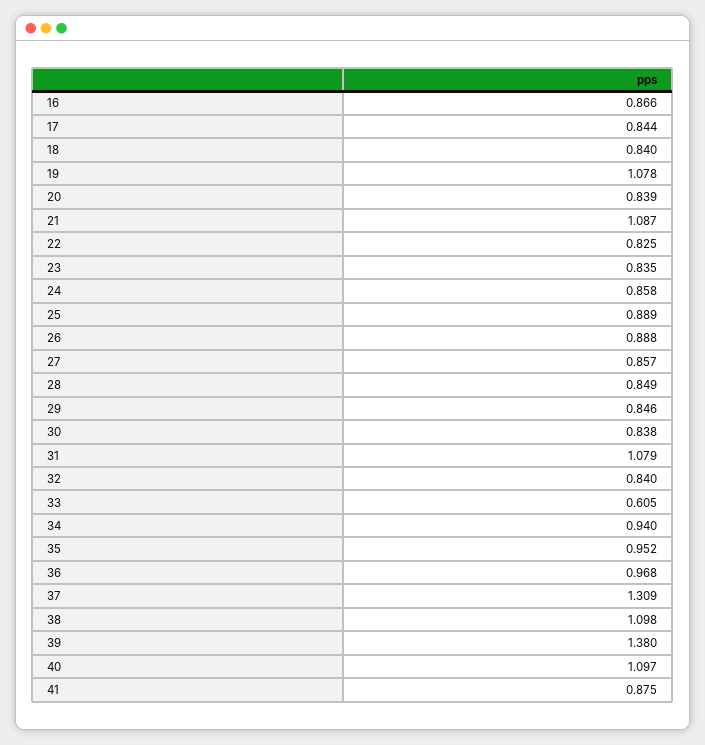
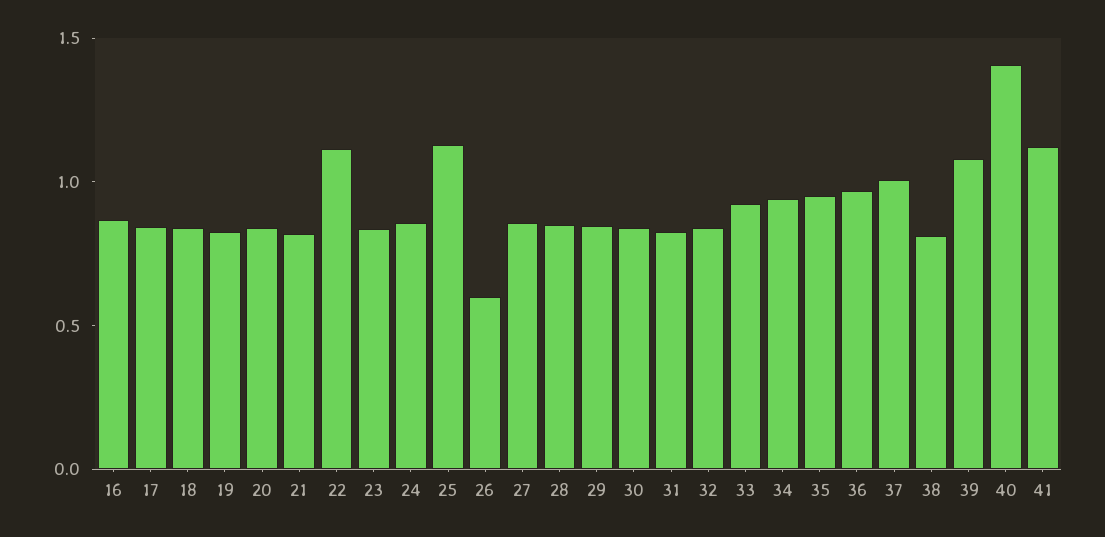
  {
    "16": 0.866,
    "17": 0.844,
    "18": 0.84,
-   "19": 1.078,
+   "19": 0.8,
    "20": 0.839,
-   "21": 1.087,
+   "21": 0.8,
-   "22": 0.825,
+   "22": 1.1,
    "23": 0.835,
    "24": 0.858,
-   "25": 0.889,
+   "25": 1.1,
-   "26": 0.888,
+   "26": 0.6,
    "27": 0.857,
    "28": 0.849,
    "29": 0.846,
    "30": 0.838,
-   "31": 1.079,
+   "31": 0.8,
    "32": 0.84,
-   "33": 0.605,
+   "33": 0.9,
    "34": 0.94,
    "35": 0.952,
    "36": 0.968,
-   "37": 1.309,
+   "37": 1,
-   "38": 1.098,
+   "38": 0.8,
-   "39": 1.38,
+   "39": 1.1,
-   "40": 1.097,
+   "40": 1.4,
-   "41": 0.875
+   "41": 1.1
  }

